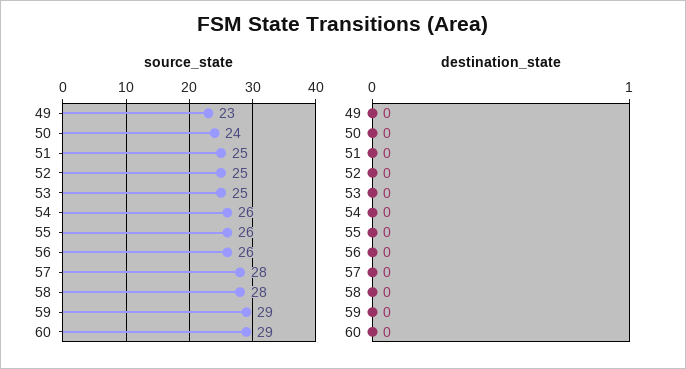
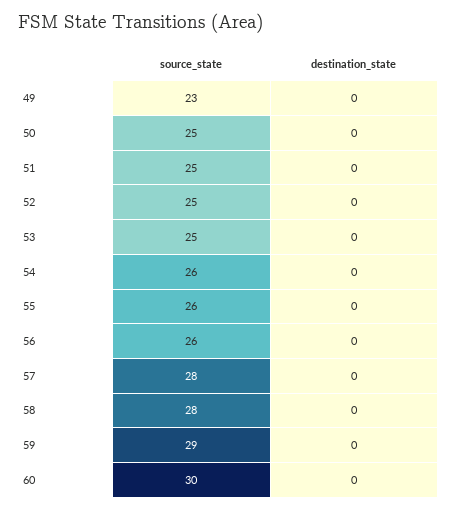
  {
    "source_state": {
      "49": 23,
-     "50": 24,
+     "50": 25,
      "51": 25,
      "52": 25,
      "53": 25,
      "54": 26,
      "55": 26,
      "56": 26,
      "57": 28,
      "58": 28,
      "59": 29,
-     "60": 29
+     "60": 30
    },
    "destination_state": {
      "49": 0,
      "50": 0,
      "51": 0,
      "52": 0,
      "53": 0,
      "54": 0,
      "55": 0,
      "56": 0,
      "57": 0,
      "58": 0,
      "59": 0,
      "60": 0
    }
  }

